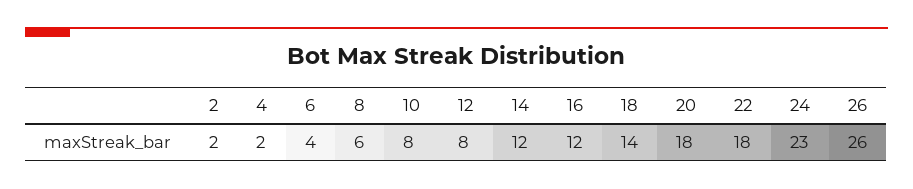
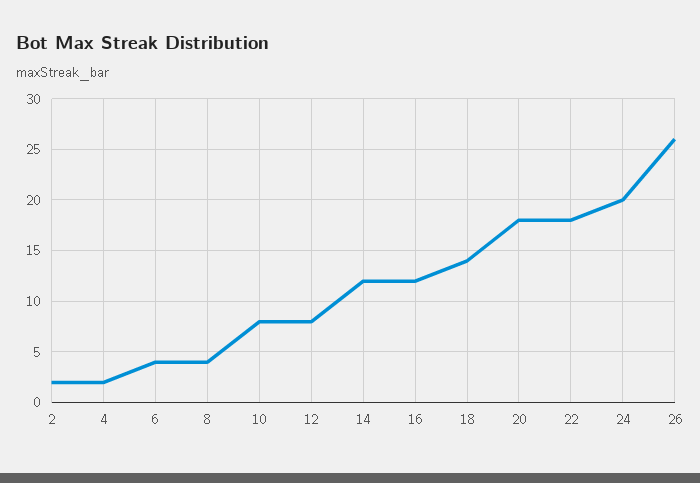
  {
    "2": 2,
    "4": 2,
    "6": 4,
-   "8": 6,
+   "8": 4,
    "10": 8,
    "12": 8,
    "14": 12,
    "16": 12,
    "18": 14,
    "20": 18,
    "22": 18,
-   "24": 23,
+   "24": 20,
    "26": 26
  }

